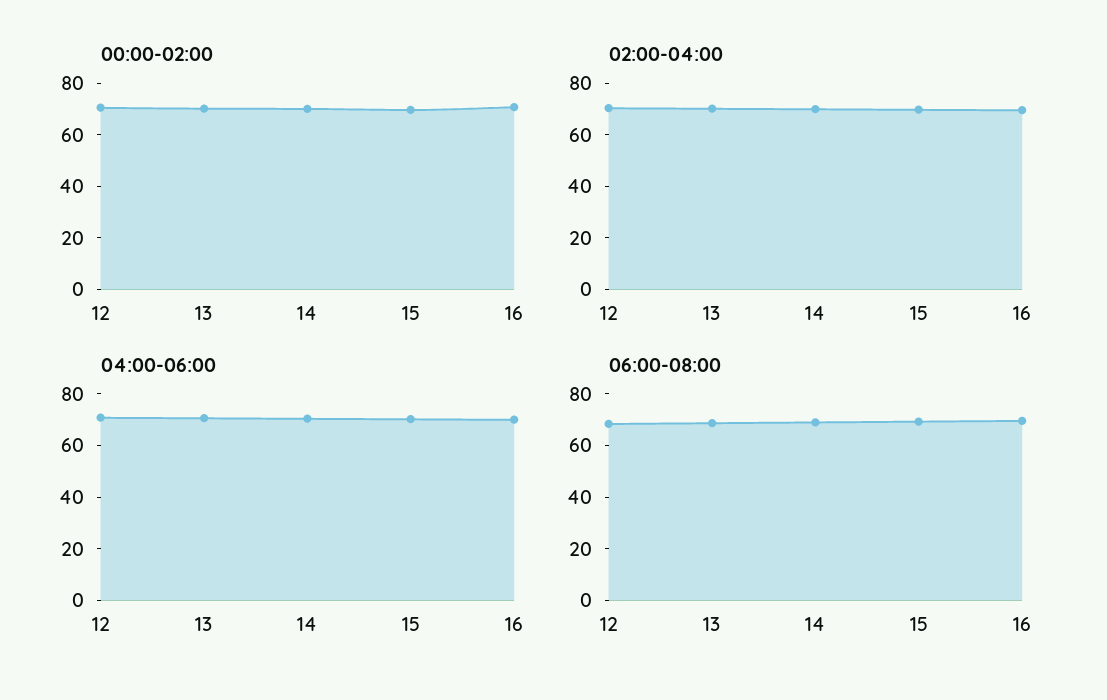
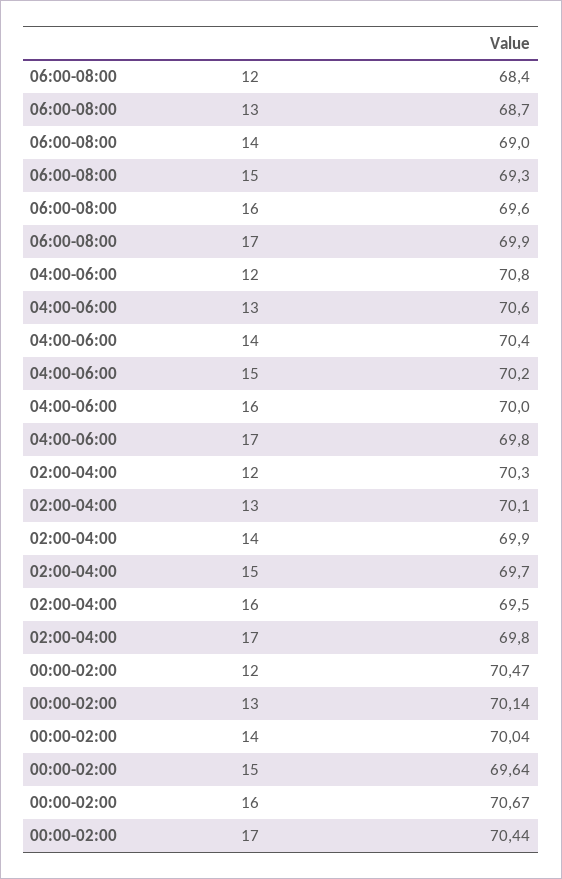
  {
    "00:00-02:00": {
      "12": 70.47,
      "13": 70.14,
      "14": 70.04,
      "15": 69.64,
-     "16": 70.67
+     "16": 70.67,
+     "17": 70.44
    },
    "02:00-04:00": {
      "12": 70.3,
      "13": 70.1,
      "14": 69.9,
      "15": 69.7,
-     "16": 69.5
+     "16": 69.5,
+     "17": 69.8
    },
    "04:00-06:00": {
      "12": 70.8,
      "13": 70.6,
      "14": 70.4,
      "15": 70.2,
-     "16": 70
+     "16": 70,
+     "17": 69.8
    },
    "06:00-08:00": {
      "12": 68.4,
      "13": 68.7,
      "14": 69,
      "15": 69.3,
-     "16": 69.6
+     "16": 69.6,
+     "17": 69.9
    }
  }

